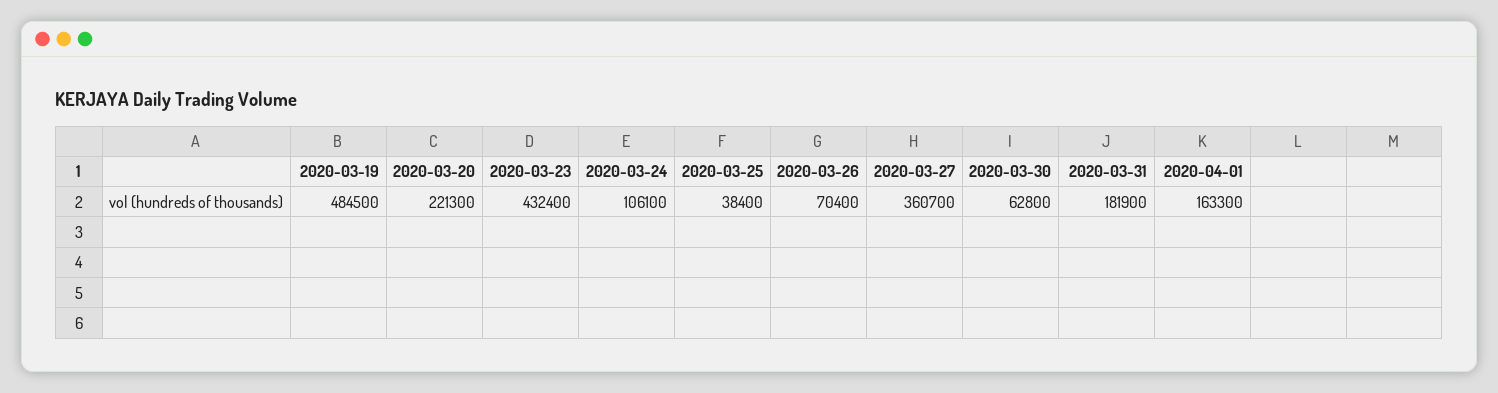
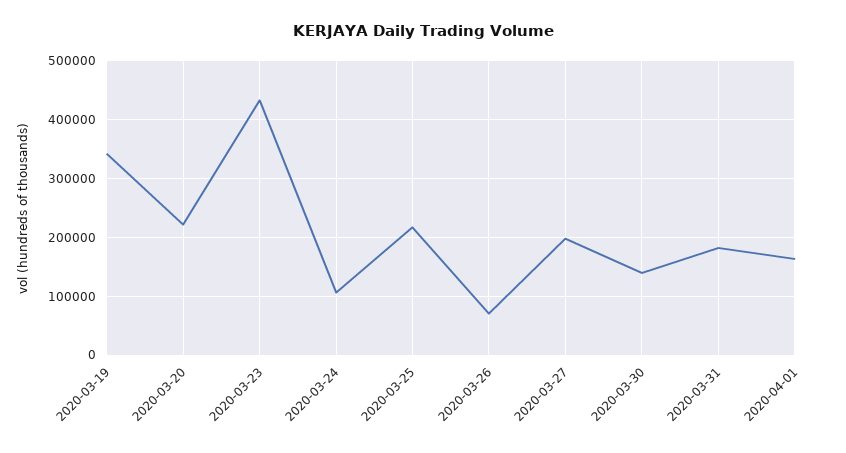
  {
-   "2020-03-19": 484500,
+   "2020-03-19": 340000,
    "2020-03-20": 221300,
    "2020-03-23": 432400,
    "2020-03-24": 106100,
-   "2020-03-25": 38400,
+   "2020-03-25": 220000,
    "2020-03-26": 70400,
-   "2020-03-27": 360700,
+   "2020-03-27": 200000,
-   "2020-03-30": 62800,
+   "2020-03-30": 140000,
    "2020-03-31": 181900,
    "2020-04-01": 163300
  }

